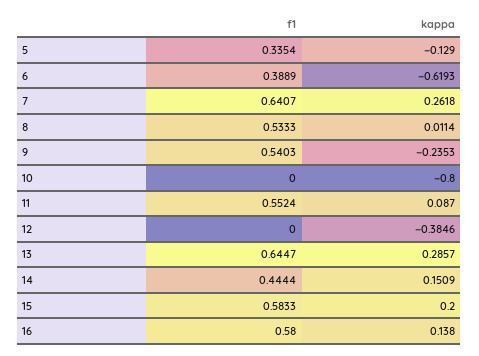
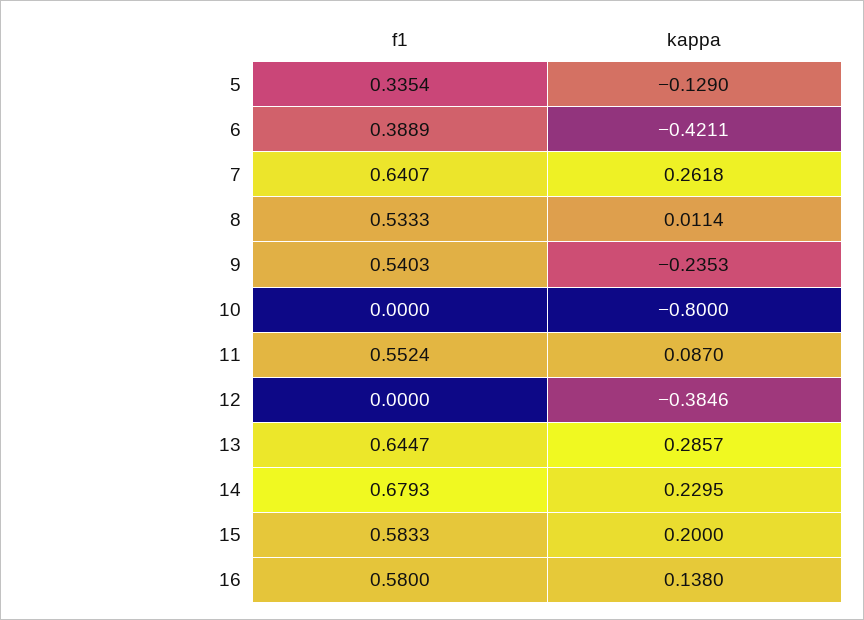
  {
    "f1": {
      "5": 0.3354,
      "6": 0.3889,
      "7": 0.6407,
      "8": 0.5333,
      "9": 0.5403,
      "10": 0,
      "11": 0.5524,
      "12": 0,
      "13": 0.6447,
-     "14": 0.4444,
+     "14": 0.6793,
      "15": 0.5833,
      "16": 0.58
    },
    "kappa": {
      "5": -0.129,
-     "6": -0.6193,
+     "6": -0.4211,
      "7": 0.2618,
      "8": 0.0114,
      "9": -0.2353,
      "10": -0.8,
      "11": 0.087,
      "12": -0.3846,
      "13": 0.2857,
-     "14": 0.1509,
+     "14": 0.2295,
      "15": 0.2,
      "16": 0.138
    }
  }

